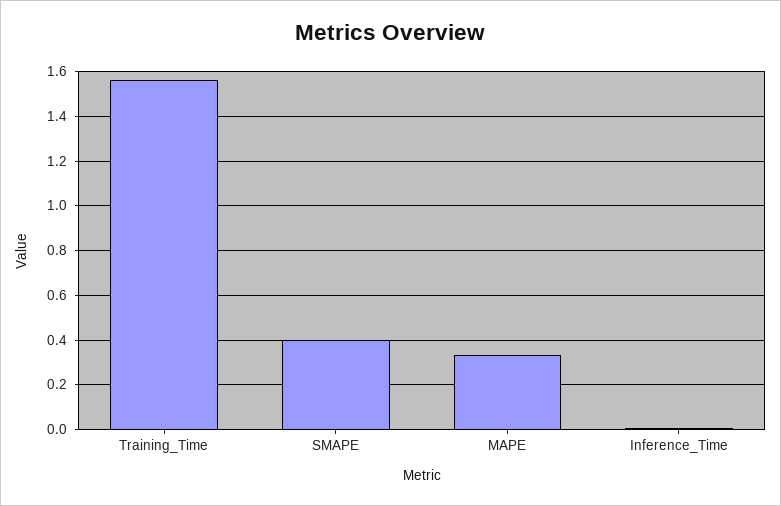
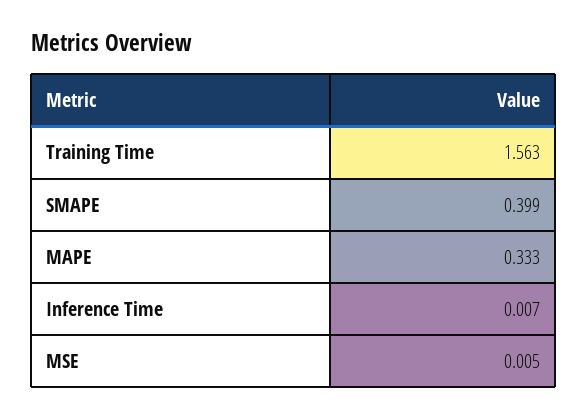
  {
    "Training_Time": 1.563,
    "SMAPE": 0.399,
    "MAPE": 0.333,
-   "Inference_Time": 0.007
+   "Inference_Time": 0.007,
+   "MSE": 0.005
  }

